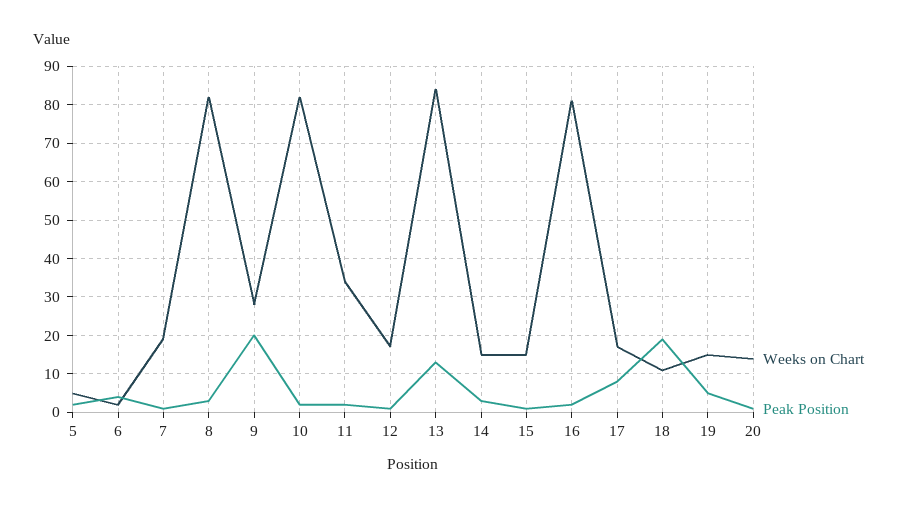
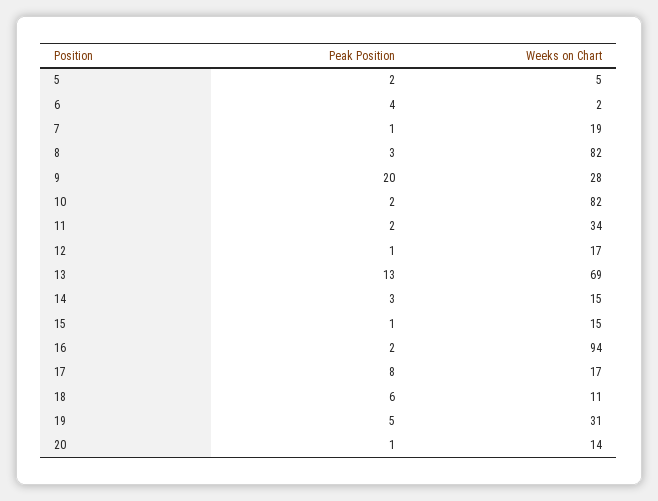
  {
    "Weeks on Chart": {
      "5": 5,
      "6": 2,
      "7": 19,
      "8": 82,
      "9": 28,
      "10": 82,
      "11": 34,
      "12": 17,
-     "13": 85,
+     "13": 69,
      "14": 15,
      "15": 15,
-     "16": 80,
+     "16": 94,
      "17": 17,
      "18": 11,
-     "19": 15,
+     "19": 31,
      "20": 14
    },
    "Peak Position": {
      "5": 2,
      "6": 4,
      "7": 1,
      "8": 3,
      "9": 20,
      "10": 2,
      "11": 2,
      "12": 1,
      "13": 13,
      "14": 3,
      "15": 1,
      "16": 2,
      "17": 8,
-     "18": 20,
+     "18": 6,
      "19": 5,
      "20": 1
    }
  }

